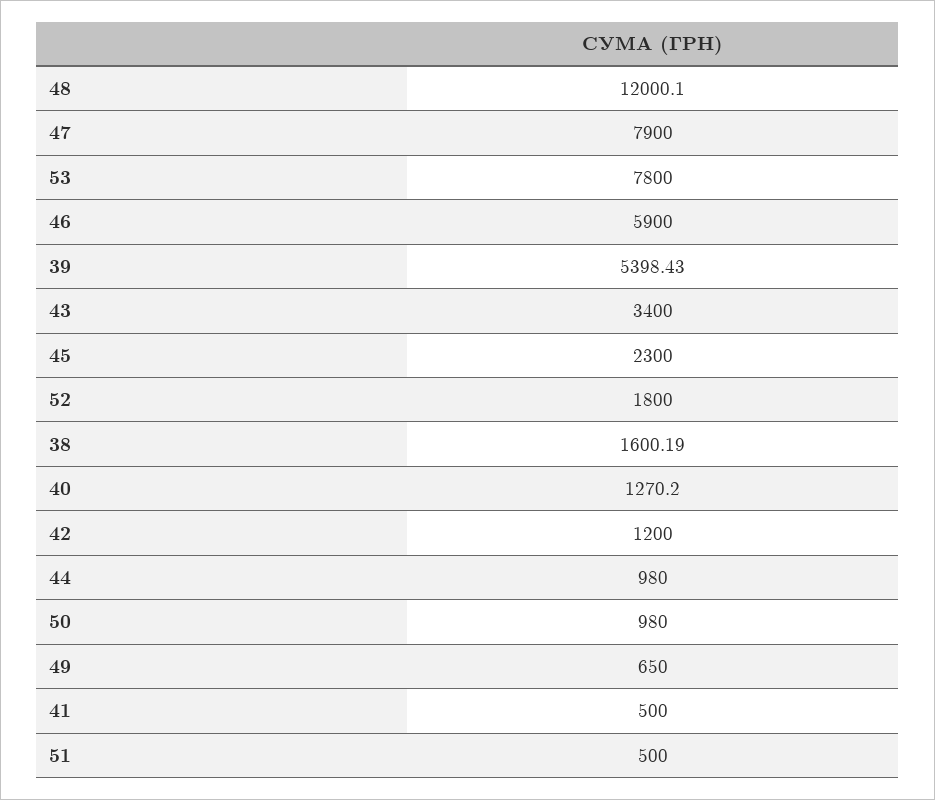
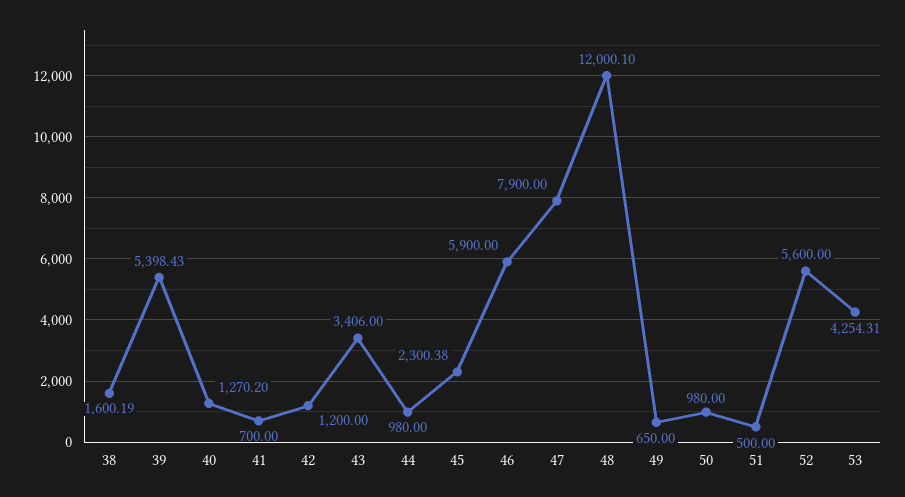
  {
    "48": 12000.1,
    "47": 7900,
-   "53": 7800,
+   "53": 4254.31,
    "46": 5900,
    "39": 5398.43,
-   "43": 3400,
+   "43": 3406,
-   "45": 2300,
+   "45": 2300.38,
-   "52": 1800,
+   "52": 5600,
    "38": 1600.19,
    "40": 1270.2,
    "42": 1200,
    "44": 980,
    "50": 980,
    "49": 650,
-   "41": 500,
+   "41": 700,
    "51": 500
  }

